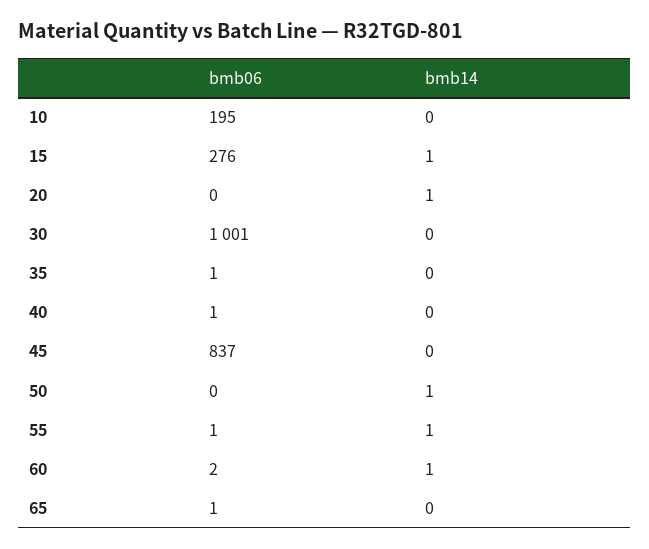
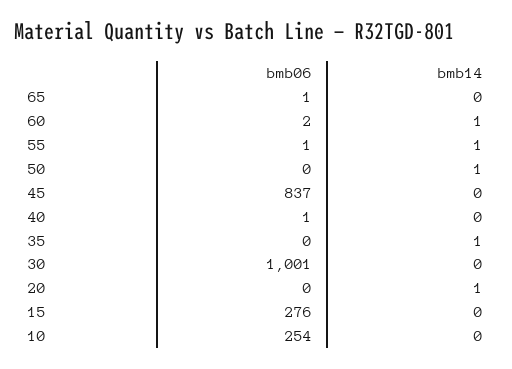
  {
    "bmb06": {
-     "10": 195,
+     "10": 254,
      "15": 276,
      "20": 0,
      "30": 1001,
-     "35": 1,
+     "35": 0,
      "40": 1,
      "45": 837,
      "50": 0,
      "55": 1,
      "60": 2,
      "65": 1
    },
    "bmb14": {
      "10": 0,
-     "15": 1,
+     "15": 0,
      "20": 1,
      "30": 0,
-     "35": 0,
+     "35": 1,
      "40": 0,
      "45": 0,
      "50": 1,
      "55": 1,
      "60": 1,
      "65": 0
    }
  }

